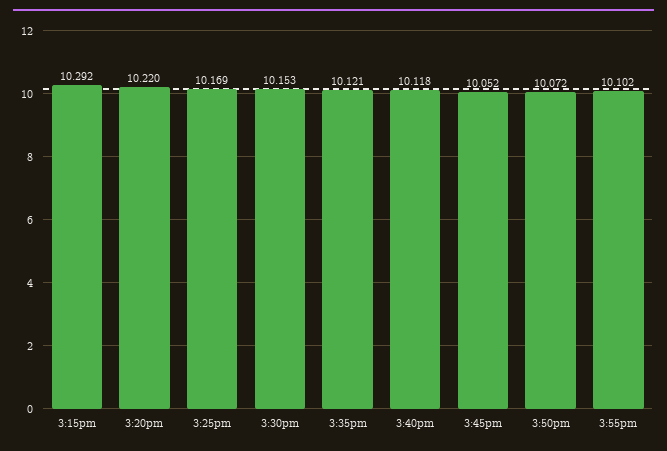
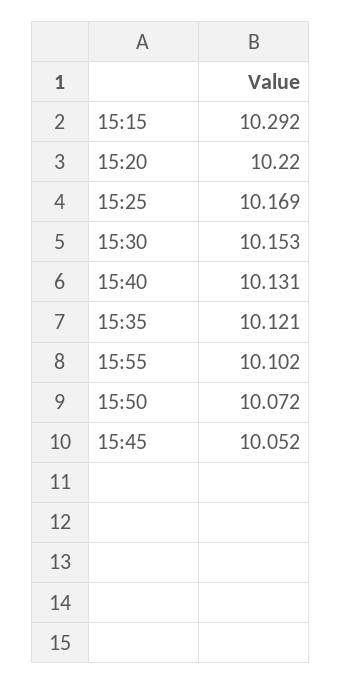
  {
    "3:15pm": 10.292,
    "3:20pm": 10.22,
    "3:25pm": 10.169,
    "3:30pm": 10.153,
    "3:35pm": 10.121,
-   "3:40pm": 10.118,
+   "3:40pm": 10.131,
    "3:45pm": 10.052,
    "3:50pm": 10.072,
    "3:55pm": 10.102
  }

